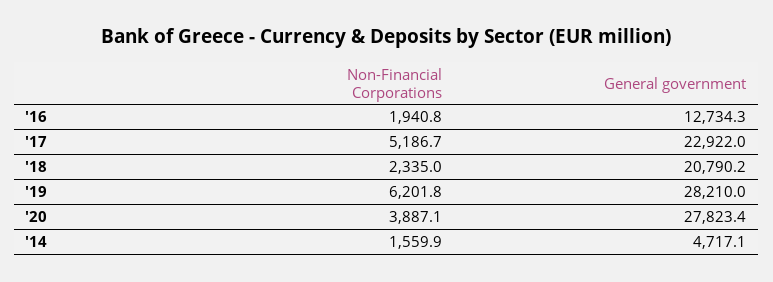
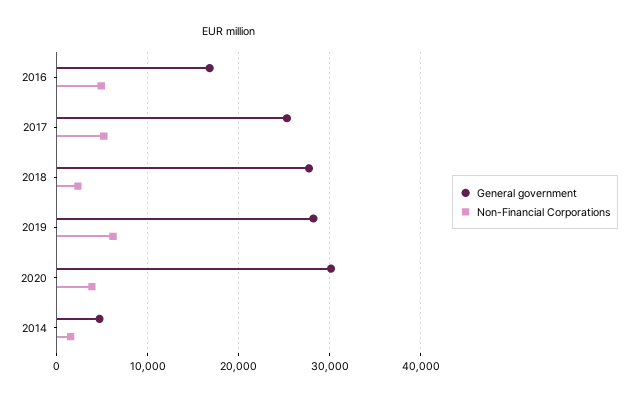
  {
    "Non-Financial Corporations": {
-     "'16": 1940.8,
+     "'16": 5000,
      "'17": 5186.7,
      "'18": 2335,
      "'19": 6201.8,
      "'20": 3887.1,
      "'14": 1559.9
    },
    "General government": {
-     "'16": 12734.3,
+     "'16": 17000,
-     "'17": 22922,
+     "'17": 25000,
-     "'18": 20790.2,
+     "'18": 28000,
      "'19": 28210,
-     "'20": 27823.4,
+     "'20": 30000,
      "'14": 4717.1
    }
  }

